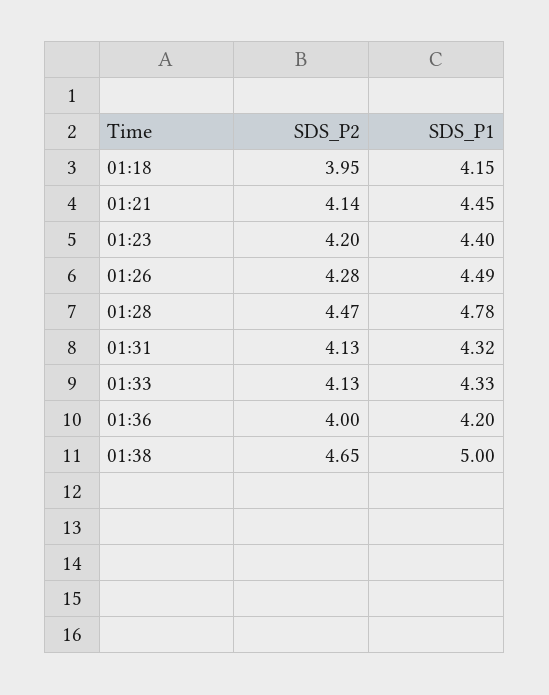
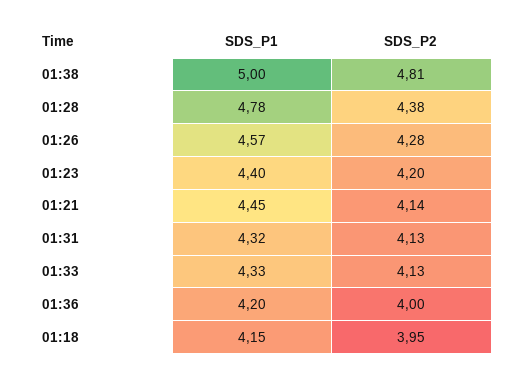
  {
    "SDS_P2": {
      "01:18": 3.95,
      "01:21": 4.14,
      "01:23": 4.2,
      "01:26": 4.28,
-     "01:28": 4.47,
+     "01:28": 4.38,
      "01:31": 4.13,
      "01:33": 4.13,
      "01:36": 4,
-     "01:38": 4.65
+     "01:38": 4.81
    },
    "SDS_P1": {
      "01:18": 4.15,
      "01:21": 4.45,
      "01:23": 4.4,
-     "01:26": 4.49,
+     "01:26": 4.57,
      "01:28": 4.78,
      "01:31": 4.32,
      "01:33": 4.33,
      "01:36": 4.2,
      "01:38": 5
    }
  }

